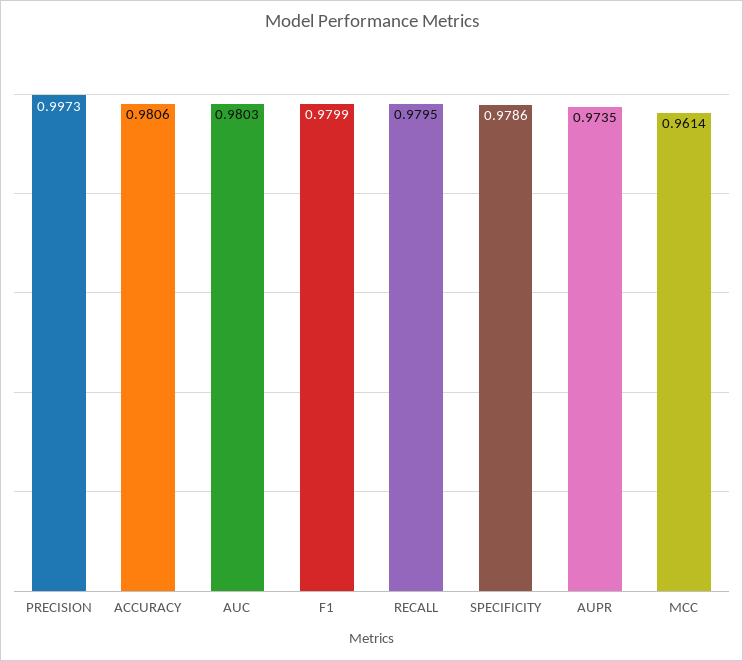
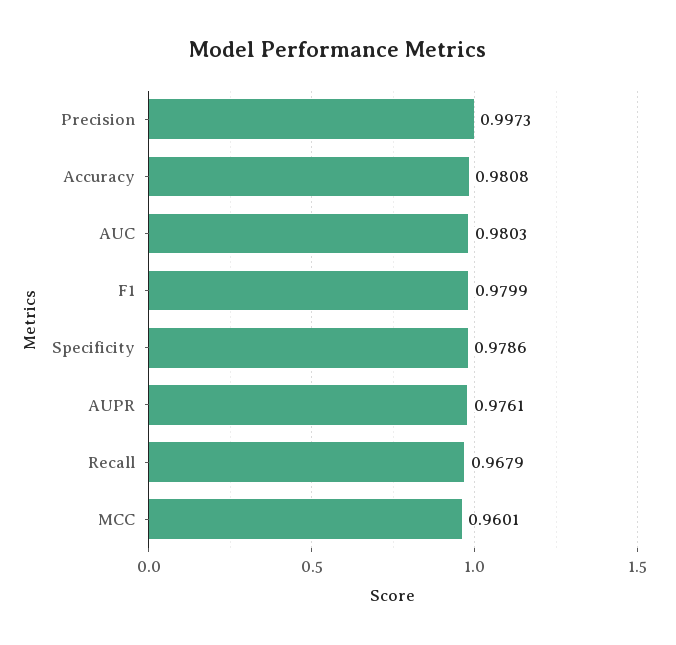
  {
    "PRECISION": 0.9973,
-   "ACCURACY": 0.9806,
+   "ACCURACY": 0.9808,
    "AUC": 0.9803,
    "F1": 0.9799,
-   "RECALL": 0.9795,
+   "RECALL": 0.9679,
    "SPECIFICITY": 0.9786,
-   "AUPR": 0.9735,
+   "AUPR": 0.9761,
-   "MCC": 0.9614
+   "MCC": 0.9601
  }

